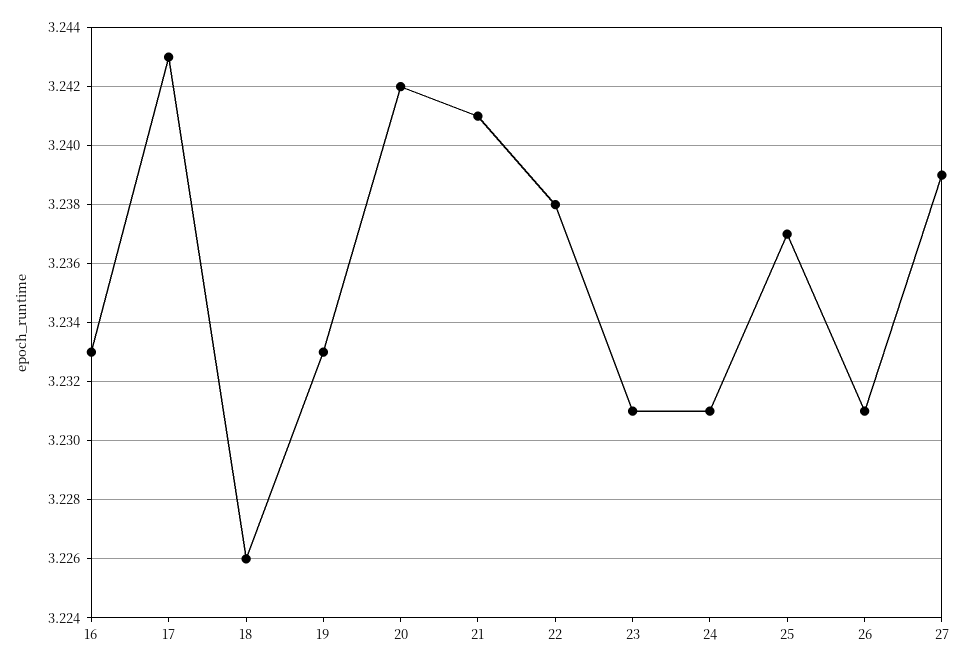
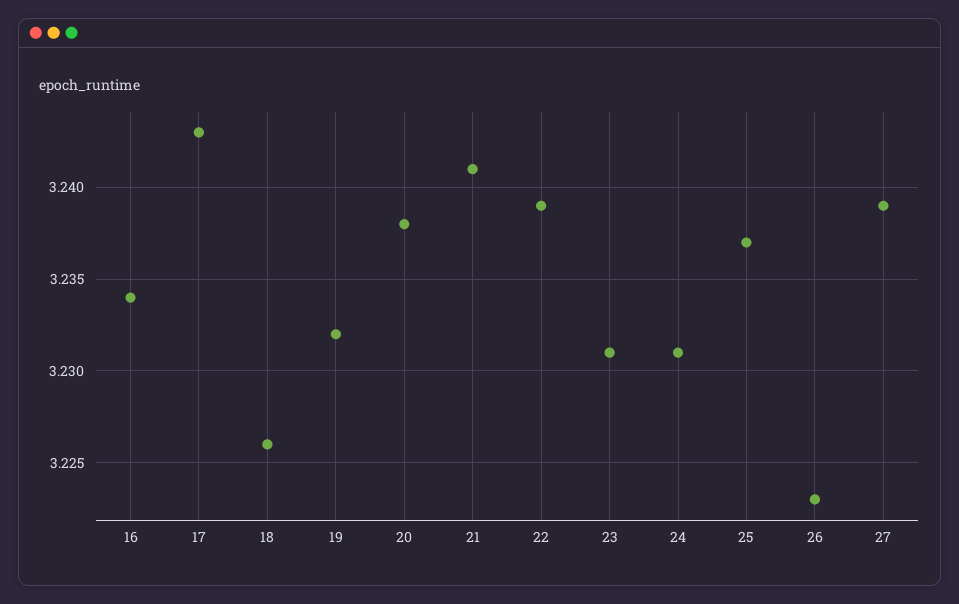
  {
-   "16": 3.233,
+   "16": 3.234,
    "17": 3.243,
    "18": 3.226,
-   "19": 3.233,
+   "19": 3.232,
-   "20": 3.242,
+   "20": 3.238,
    "21": 3.241,
-   "22": 3.238,
+   "22": 3.239,
    "23": 3.231,
    "24": 3.231,
    "25": 3.237,
-   "26": 3.231,
+   "26": 3.223,
    "27": 3.239
  }

